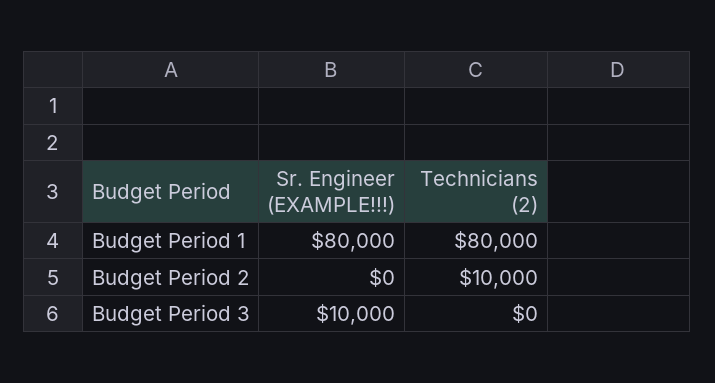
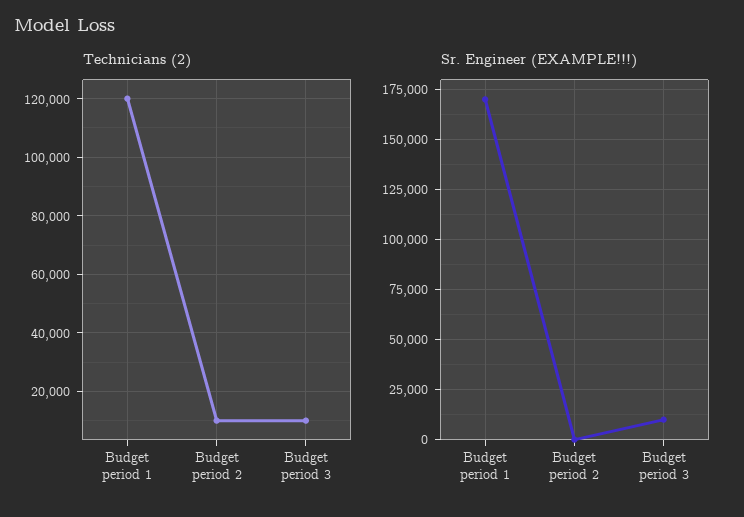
  {
    "Sr. Engineer (EXAMPLE!!!)": {
-     "Budget Period 1": 80000,
+     "Budget Period 1": 170000,
      "Budget Period 2": 0,
      "Budget Period 3": 10000
    },
    "Technicians (2)": {
-     "Budget Period 1": 80000,
+     "Budget Period 1": 120000,
      "Budget Period 2": 10000,
-     "Budget Period 3": 0
+     "Budget Period 3": 10000
    }
  }

